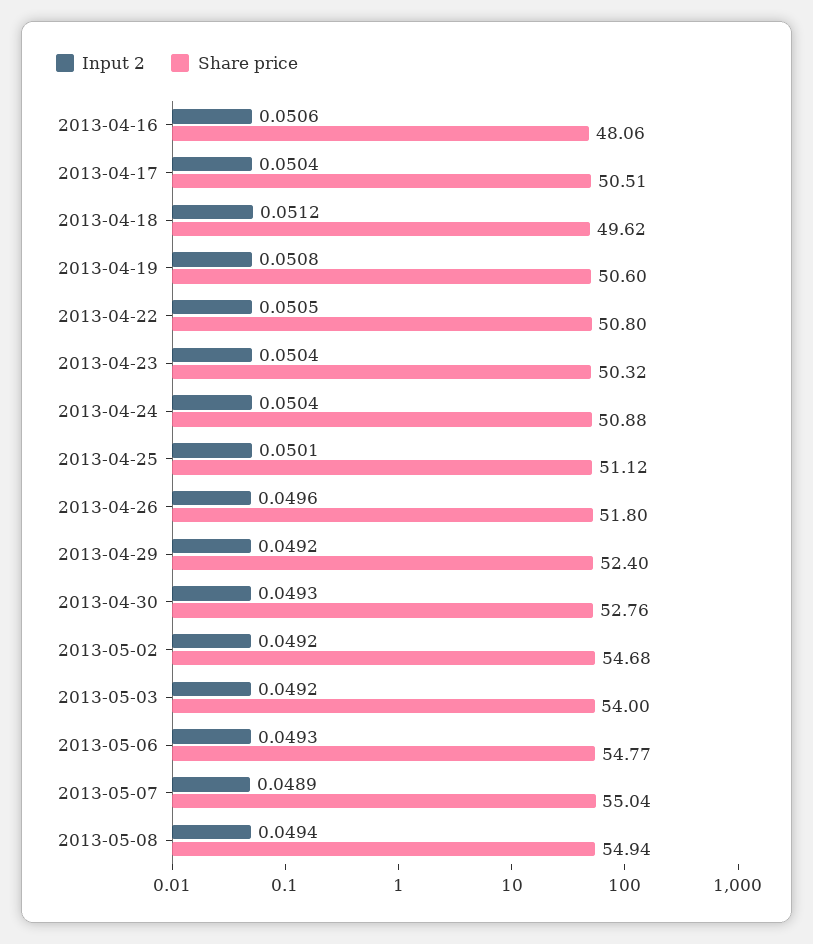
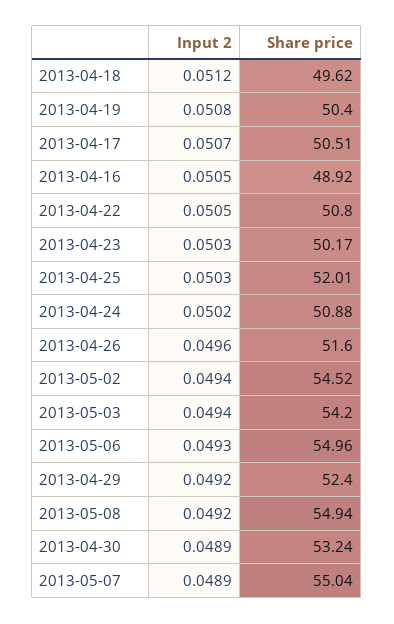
  {
    "Input 2": {
-     "2013-04-16": 0.0506,
+     "2013-04-16": 0.0505,
-     "2013-04-17": 0.0504,
+     "2013-04-17": 0.0507,
      "2013-04-18": 0.0512,
      "2013-04-19": 0.0508,
      "2013-04-22": 0.0505,
-     "2013-04-23": 0.0504,
+     "2013-04-23": 0.0503,
-     "2013-04-24": 0.0504,
+     "2013-04-24": 0.0502,
-     "2013-04-25": 0.0501,
+     "2013-04-25": 0.0503,
      "2013-04-26": 0.0496,
      "2013-04-29": 0.0492,
-     "2013-04-30": 0.0493,
+     "2013-04-30": 0.0489,
-     "2013-05-02": 0.0492,
+     "2013-05-02": 0.0494,
-     "2013-05-03": 0.0492,
+     "2013-05-03": 0.0494,
      "2013-05-06": 0.0493,
      "2013-05-07": 0.0489,
-     "2013-05-08": 0.0494
+     "2013-05-08": 0.0492
    },
    "Share price": {
-     "2013-04-16": 48.06,
+     "2013-04-16": 48.92,
      "2013-04-17": 50.51,
      "2013-04-18": 49.62,
-     "2013-04-19": 50.6,
+     "2013-04-19": 50.4,
      "2013-04-22": 50.8,
-     "2013-04-23": 50.32,
+     "2013-04-23": 50.17,
      "2013-04-24": 50.88,
-     "2013-04-25": 51.12,
+     "2013-04-25": 52.01,
-     "2013-04-26": 51.8,
+     "2013-04-26": 51.6,
      "2013-04-29": 52.4,
-     "2013-04-30": 52.76,
+     "2013-04-30": 53.24,
-     "2013-05-02": 54.68,
+     "2013-05-02": 54.52,
-     "2013-05-03": 54,
+     "2013-05-03": 54.2,
-     "2013-05-06": 54.77,
+     "2013-05-06": 54.96,
      "2013-05-07": 55.04,
      "2013-05-08": 54.94
    }
  }

